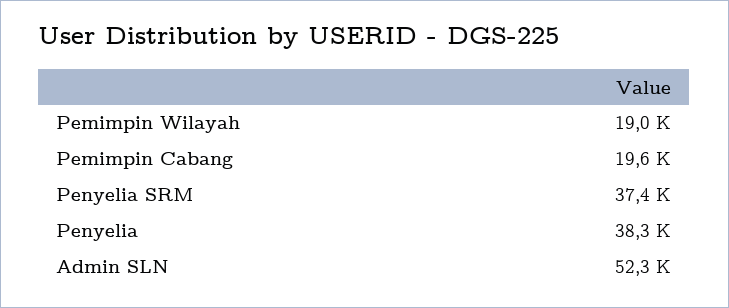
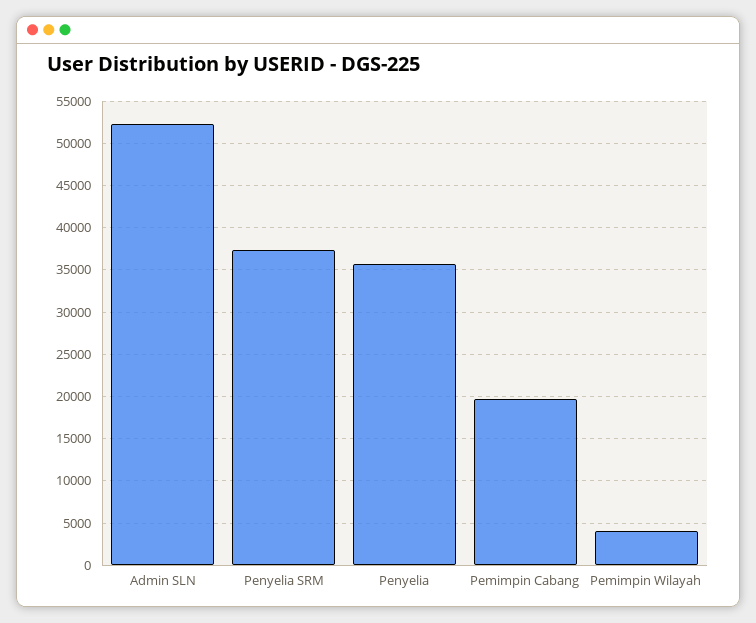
  {
-   "Pemimpin Wilayah": 19000,
+   "Pemimpin Wilayah": 4000,
    "Pemimpin Cabang": 19600,
    "Penyelia SRM": 37400,
-   "Penyelia": 38300,
+   "Penyelia": 36000,
    "Admin SLN": 52300
  }

